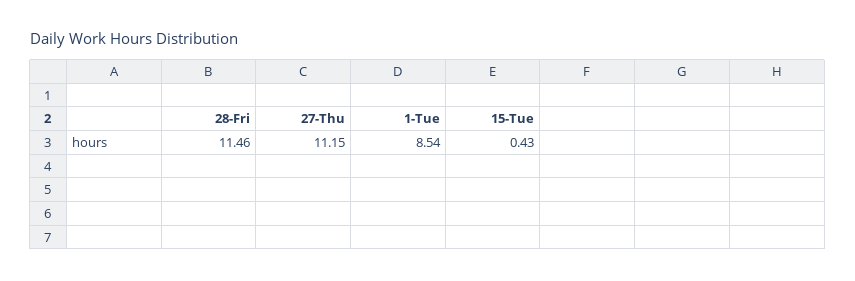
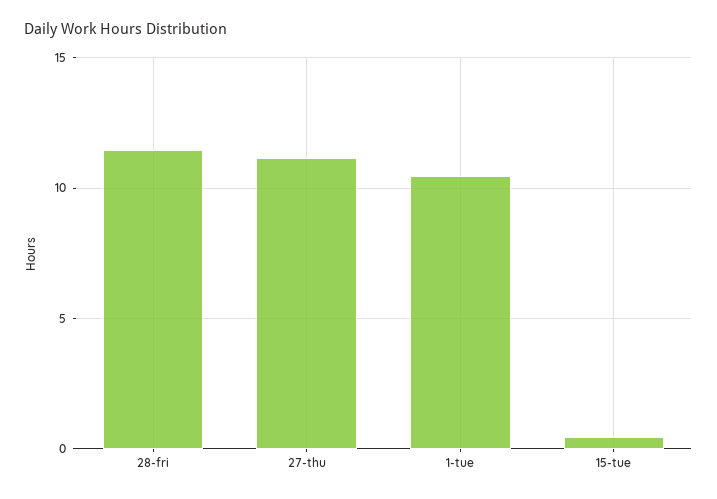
  {
    "28-Fri": 11.46,
    "27-Thu": 11.15,
-   "1-Tue": 8.54,
+   "1-Tue": 10.5,
    "15-Tue": 0.43
  }

